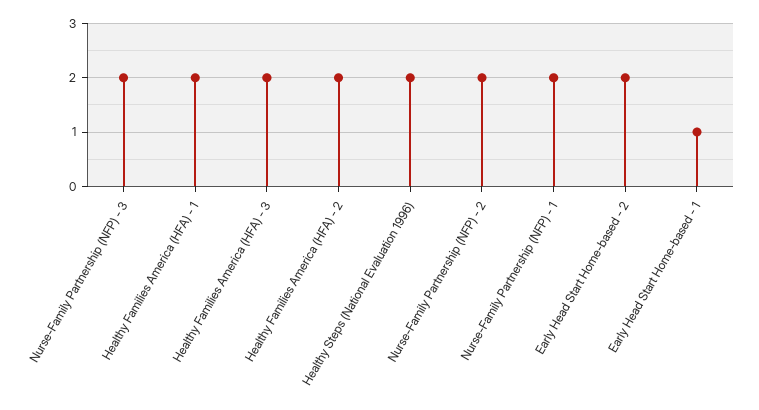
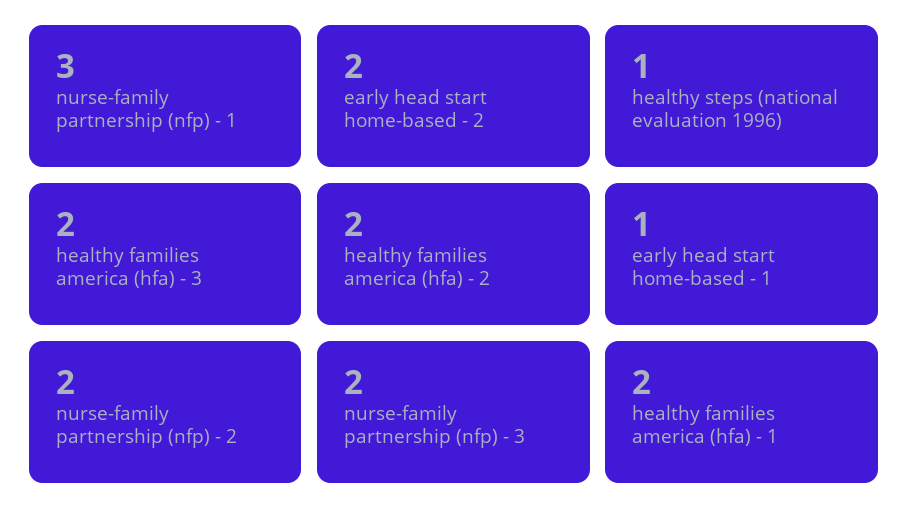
  {
    "Nurse-Family Partnership (NFP) - 3": 2,
    "Healthy Families America (HFA) - 1": 2,
    "Healthy Families America (HFA) - 3": 2,
    "Healthy Families America (HFA) - 2": 2,
-   "Healthy Steps (National Evaluation 1996)": 2,
+   "Healthy Steps (National Evaluation 1996)": 1,
    "Nurse-Family Partnership (NFP) - 2": 2,
-   "Nurse-Family Partnership (NFP) - 1": 2,
+   "Nurse-Family Partnership (NFP) - 1": 3,
    "Early Head Start Home-based - 2": 2,
    "Early Head Start Home-based - 1": 1
  }

